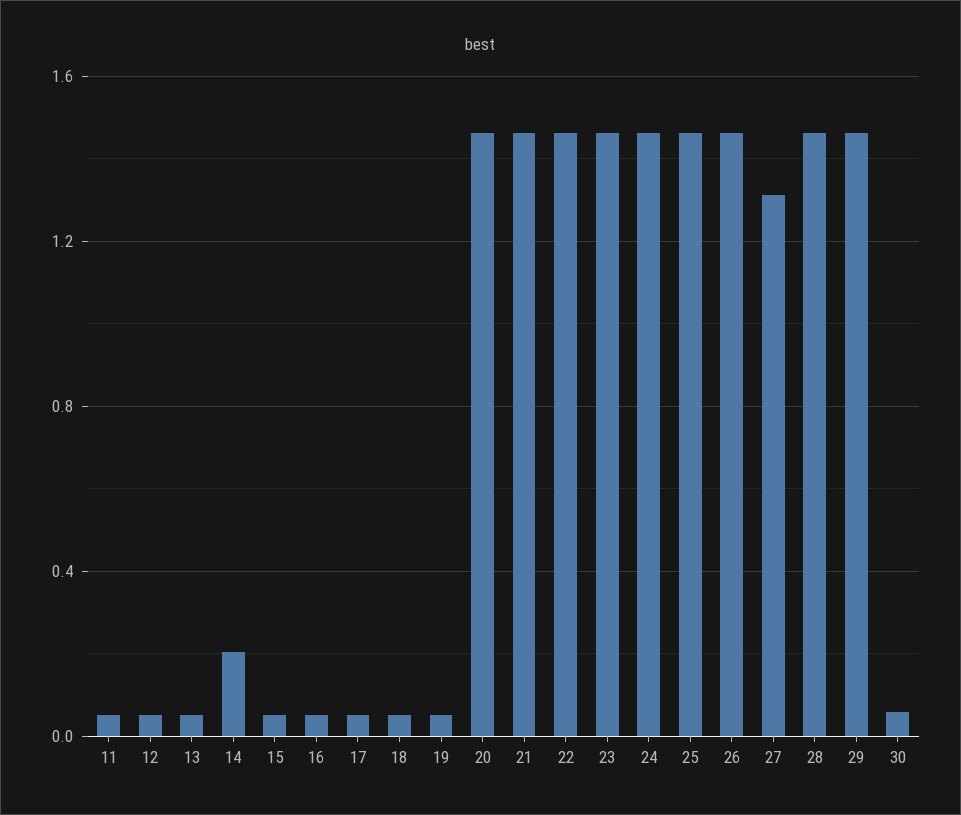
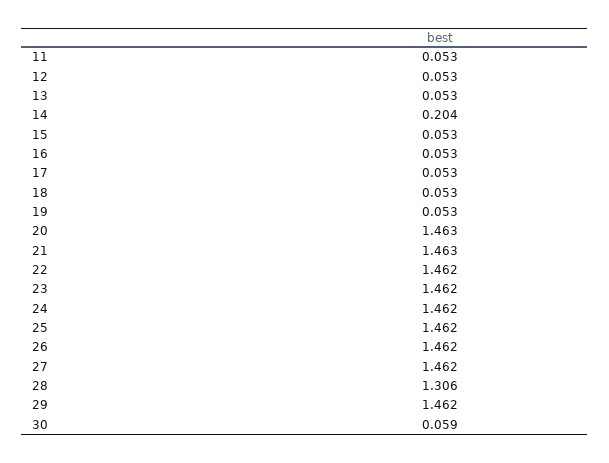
  {
    "11": 0.053,
    "12": 0.053,
    "13": 0.053,
    "14": 0.204,
    "15": 0.053,
    "16": 0.053,
    "17": 0.053,
    "18": 0.053,
    "19": 0.053,
    "20": 1.463,
    "21": 1.463,
    "22": 1.462,
    "23": 1.462,
    "24": 1.462,
    "25": 1.462,
    "26": 1.462,
-   "27": 1.3,
+   "27": 1.462,
-   "28": 1.45,
+   "28": 1.306,
    "29": 1.462,
    "30": 0.059
  }

